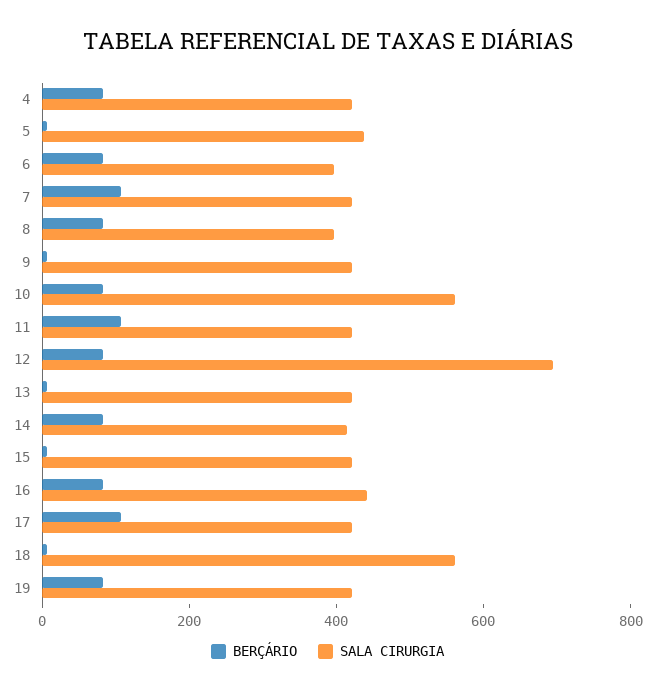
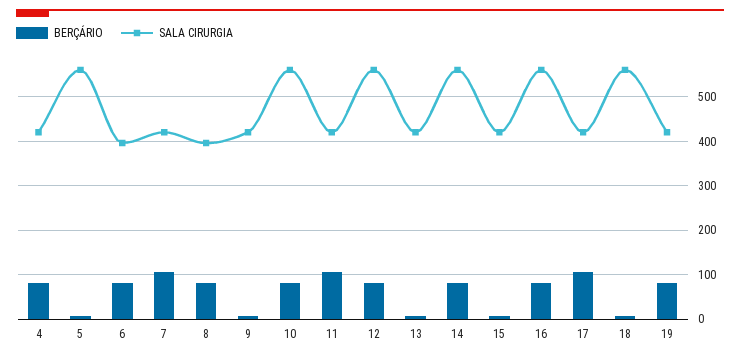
  {
    "BERÇÁRIO": {
      "4": 80,
      "5": 0,
      "6": 80,
      "7": 100,
      "8": 80,
      "9": 0,
      "10": 80,
      "11": 100,
      "12": 80,
      "13": 0,
      "14": 80,
      "15": 0,
      "16": 80,
      "17": 100,
      "18": 0,
      "19": 80
    },
    "SALA CIRURGIA": {
      "4": 420,
-     "5": 450,
+     "5": 560,
      "6": 400,
      "7": 420,
      "8": 400,
      "9": 420,
      "10": 560,
      "11": 420,
-     "12": 700,
+     "12": 560,
      "13": 420,
-     "14": 400,
+     "14": 560,
      "15": 420,
-     "16": 450,
+     "16": 560,
      "17": 420,
      "18": 560,
      "19": 420
    }
  }

